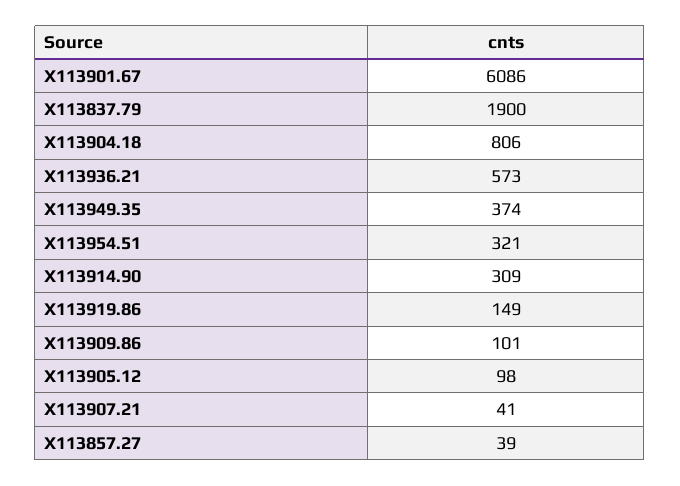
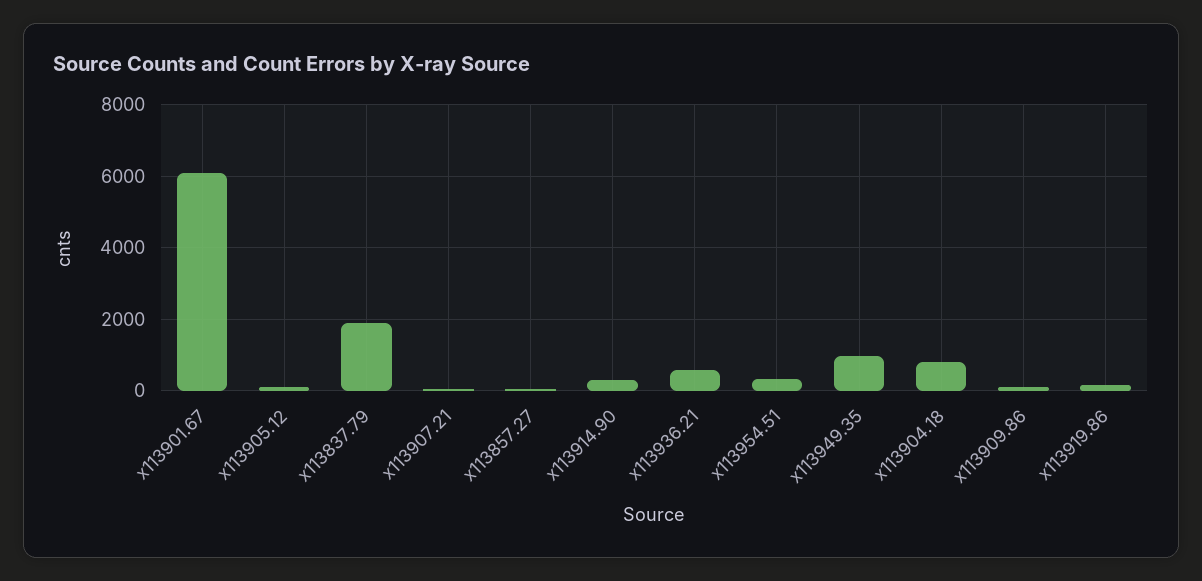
  {
    "X113901.67": 6086,
    "X113837.79": 1900,
    "X113904.18": 806,
    "X113936.21": 573,
-   "X113949.35": 374,
+   "X113949.35": 1000,
    "X113954.51": 321,
    "X113914.90": 309,
    "X113919.86": 149,
    "X113909.86": 101,
    "X113905.12": 98,
    "X113907.21": 41,
    "X113857.27": 39
  }

